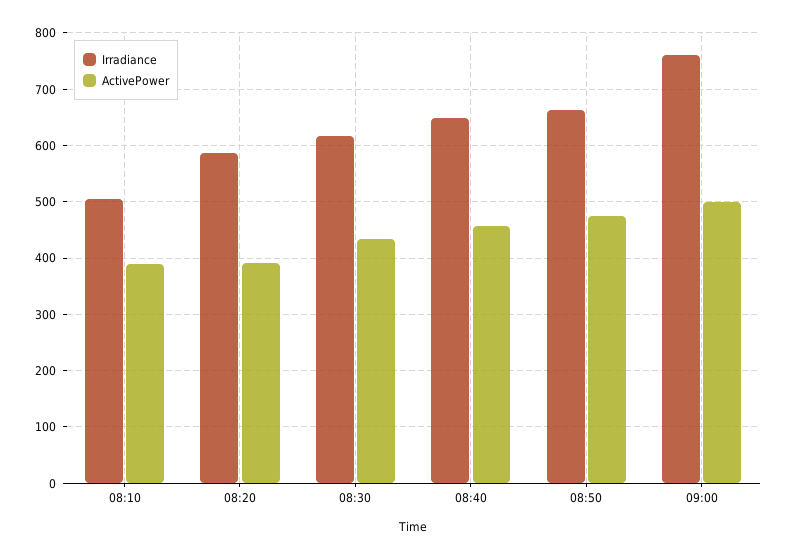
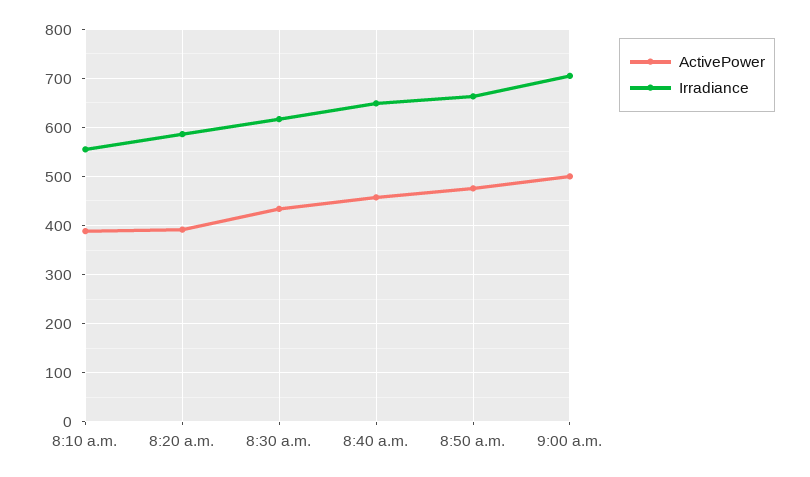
  {
    "Irradiance": {
-     "08:10": 500,
+     "08:10": 560,
      "08:20": 580,
      "08:30": 620,
      "08:40": 640,
      "08:50": 660,
-     "09:00": 760
+     "09:00": 700
    },
    "ActivePower": {
      "08:10": 380,
      "08:20": 400,
      "08:30": 440,
      "08:40": 460,
      "08:50": 480,
      "09:00": 500
    }
  }

